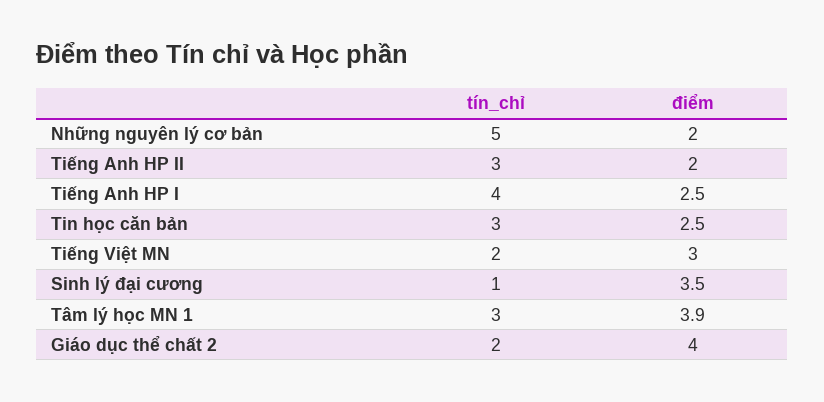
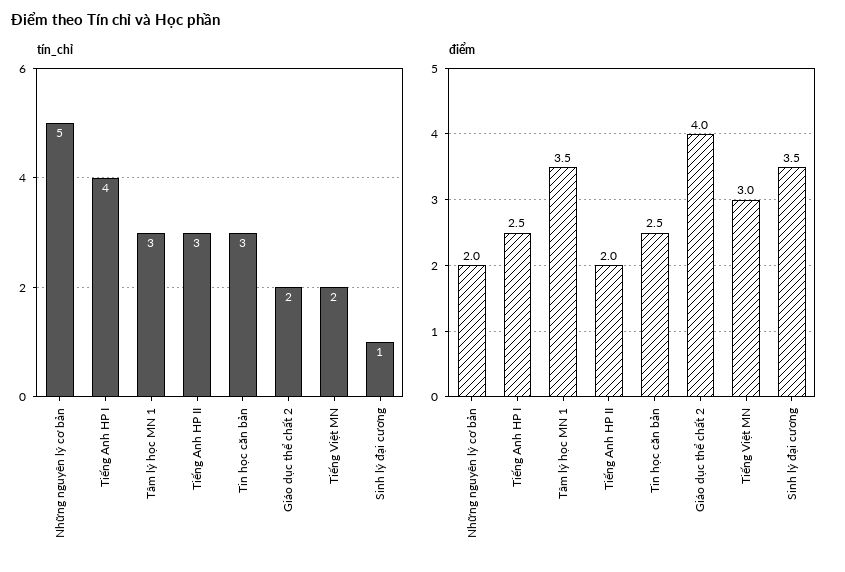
  {
    "tín_chỉ": {
      "Những nguyên lý cơ bản": 5,
      "Tiếng Anh HP II": 3,
      "Tiếng Anh HP I": 4,
      "Tin học căn bản": 3,
      "Tiếng Việt MN": 2,
      "Sinh lý đại cương": 1,
      "Tâm lý học MN 1": 3,
      "Giáo dục thể chất 2": 2
    },
    "điểm": {
      "Những nguyên lý cơ bản": 2,
      "Tiếng Anh HP II": 2,
      "Tiếng Anh HP I": 2.5,
      "Tin học căn bản": 2.5,
      "Tiếng Việt MN": 3,
      "Sinh lý đại cương": 3.5,
-     "Tâm lý học MN 1": 3.9,
+     "Tâm lý học MN 1": 3.5,
      "Giáo dục thể chất 2": 4
    }
  }

